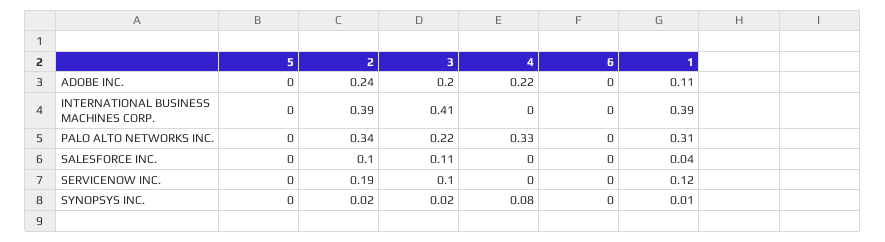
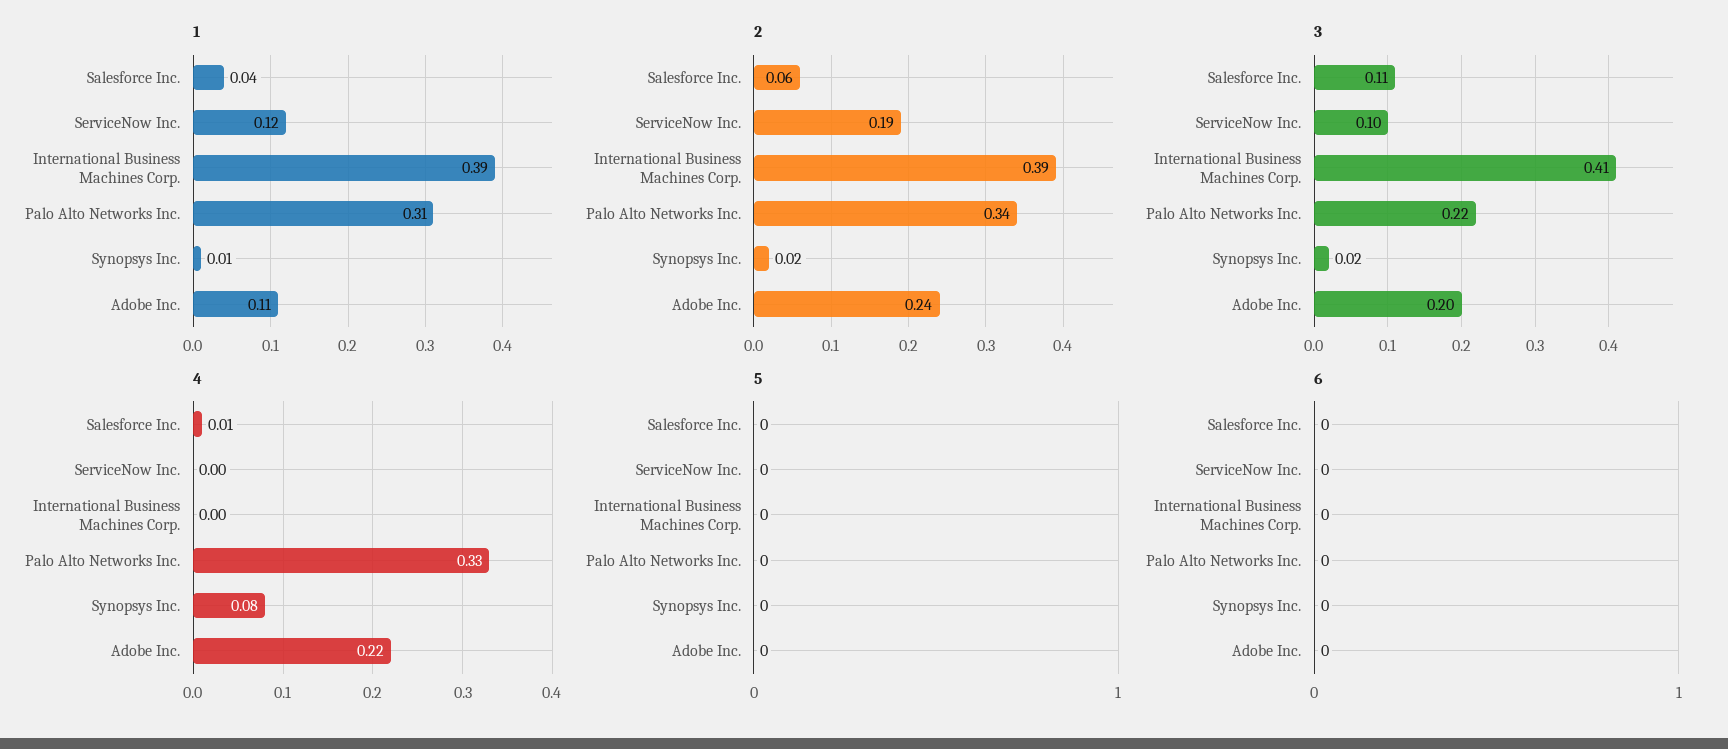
  {
    "5": {
      "ADOBE INC.": 0,
      "INTERNATIONAL BUSINESS MACHINES CORP.": 0,
      "PALO ALTO NETWORKS INC.": 0,
      "SALESFORCE INC.": 0,
      "SERVICENOW INC.": 0,
      "SYNOPSYS INC.": 0
    },
    "2": {
      "ADOBE INC.": 0.24,
      "INTERNATIONAL BUSINESS MACHINES CORP.": 0.39,
      "PALO ALTO NETWORKS INC.": 0.34,
-     "SALESFORCE INC.": 0.1,
+     "SALESFORCE INC.": 0.06,
      "SERVICENOW INC.": 0.19,
      "SYNOPSYS INC.": 0.02
    },
    "3": {
      "ADOBE INC.": 0.2,
      "INTERNATIONAL BUSINESS MACHINES CORP.": 0.41,
      "PALO ALTO NETWORKS INC.": 0.22,
      "SALESFORCE INC.": 0.11,
      "SERVICENOW INC.": 0.1,
      "SYNOPSYS INC.": 0.02
    },
    "4": {
      "ADOBE INC.": 0.22,
      "INTERNATIONAL BUSINESS MACHINES CORP.": 0,
      "PALO ALTO NETWORKS INC.": 0.33,
-     "SALESFORCE INC.": 0,
+     "SALESFORCE INC.": 0.01,
      "SERVICENOW INC.": 0,
      "SYNOPSYS INC.": 0.08
    },
    "6": {
      "ADOBE INC.": 0,
      "INTERNATIONAL BUSINESS MACHINES CORP.": 0,
      "PALO ALTO NETWORKS INC.": 0,
      "SALESFORCE INC.": 0,
      "SERVICENOW INC.": 0,
      "SYNOPSYS INC.": 0
    },
    "1": {
      "ADOBE INC.": 0.11,
      "INTERNATIONAL BUSINESS MACHINES CORP.": 0.39,
      "PALO ALTO NETWORKS INC.": 0.31,
      "SALESFORCE INC.": 0.04,
      "SERVICENOW INC.": 0.12,
      "SYNOPSYS INC.": 0.01
    }
  }

